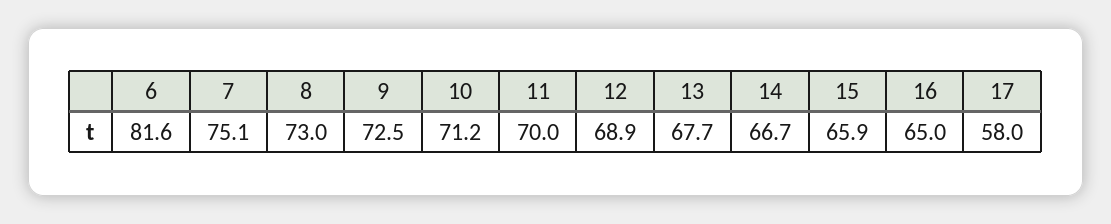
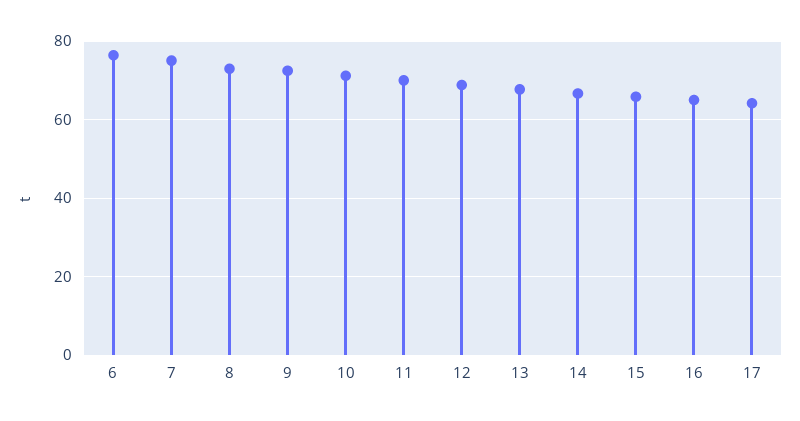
  {
-   "6": 81.6,
+   "6": 76,
    "7": 75.1,
    "8": 73,
    "9": 72.5,
    "10": 71.2,
    "11": 70,
    "12": 68.9,
    "13": 67.7,
    "14": 66.7,
    "15": 65.9,
    "16": 65,
-   "17": 58
+   "17": 64
  }

